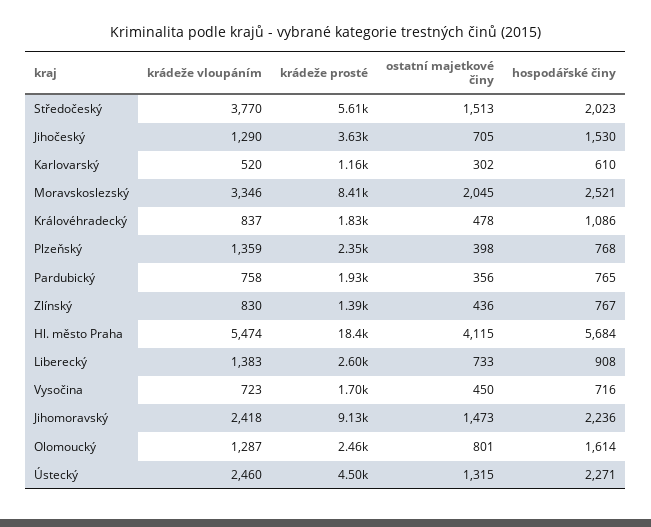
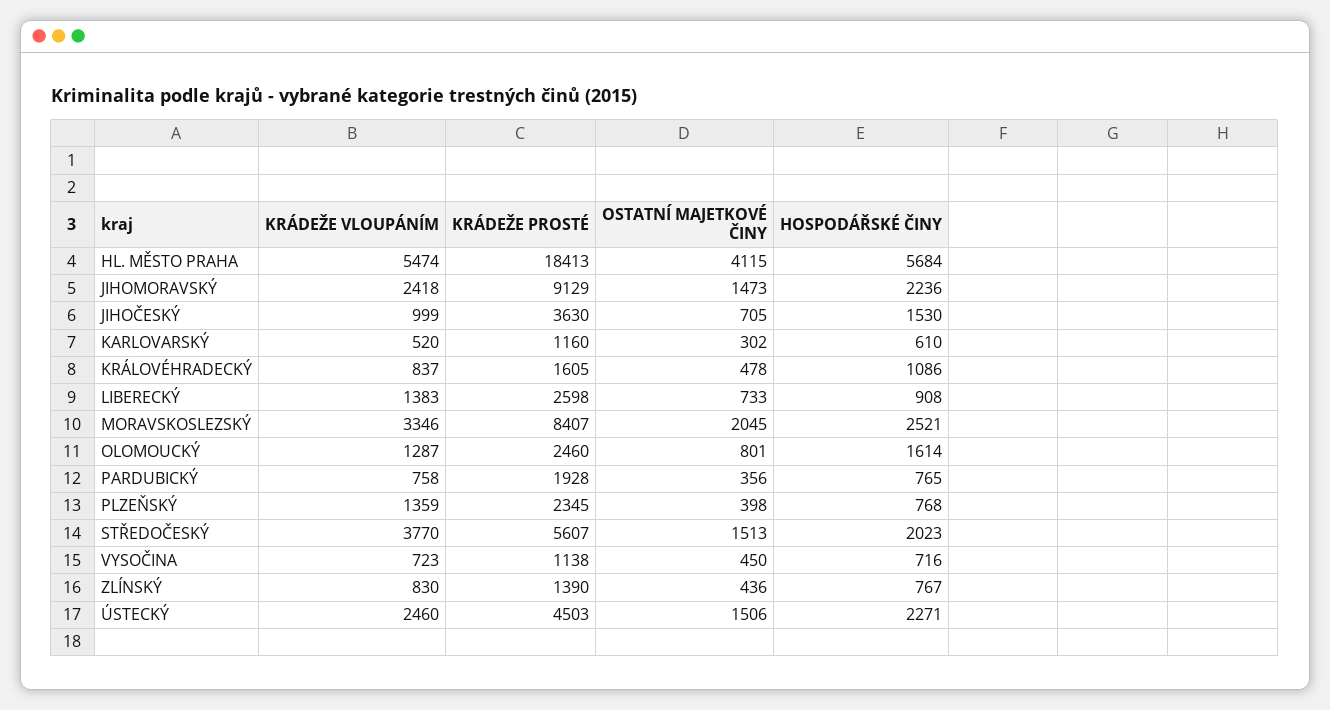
  {
    "krádeže vloupáním": {
      "Středočeský": 3770,
-     "Jihočeský": 1290,
+     "Jihočeský": 999,
      "Karlovarský": 520,
      "Moravskoslezský": 3346,
      "Královéhradecký": 837,
      "Plzeňský": 1359,
      "Pardubický": 758,
      "Zlínský": 830,
      "Hl. město Praha": 5474,
      "Liberecký": 1383,
      "Vysočina": 723,
      "Jihomoravský": 2418,
      "Olomoucký": 1287,
      "Ústecký": 2460
    },
    "krádeže prosté": {
      "Středočeský": 5607,
      "Jihočeský": 3630,
      "Karlovarský": 1160,
      "Moravskoslezský": 8407,
-     "Královéhradecký": 1830,
+     "Královéhradecký": 1605,
      "Plzeňský": 2345,
      "Pardubický": 1928,
      "Zlínský": 1390,
      "Hl. město Praha": 18413,
      "Liberecký": 2598,
-     "Vysočina": 1700,
+     "Vysočina": 1138,
      "Jihomoravský": 9129,
      "Olomoucký": 2460,
      "Ústecký": 4503
    },
    "ostatní majetkové činy": {
      "Středočeský": 1513,
      "Jihočeský": 705,
      "Karlovarský": 302,
      "Moravskoslezský": 2045,
      "Královéhradecký": 478,
      "Plzeňský": 398,
      "Pardubický": 356,
      "Zlínský": 436,
      "Hl. město Praha": 4115,
      "Liberecký": 733,
      "Vysočina": 450,
      "Jihomoravský": 1473,
      "Olomoucký": 801,
-     "Ústecký": 1315
+     "Ústecký": 1506
    },
    "hospodářské činy": {
      "Středočeský": 2023,
      "Jihočeský": 1530,
      "Karlovarský": 610,
      "Moravskoslezský": 2521,
      "Královéhradecký": 1086,
      "Plzeňský": 768,
      "Pardubický": 765,
      "Zlínský": 767,
      "Hl. město Praha": 5684,
      "Liberecký": 908,
      "Vysočina": 716,
      "Jihomoravský": 2236,
      "Olomoucký": 1614,
      "Ústecký": 2271
    }
  }

